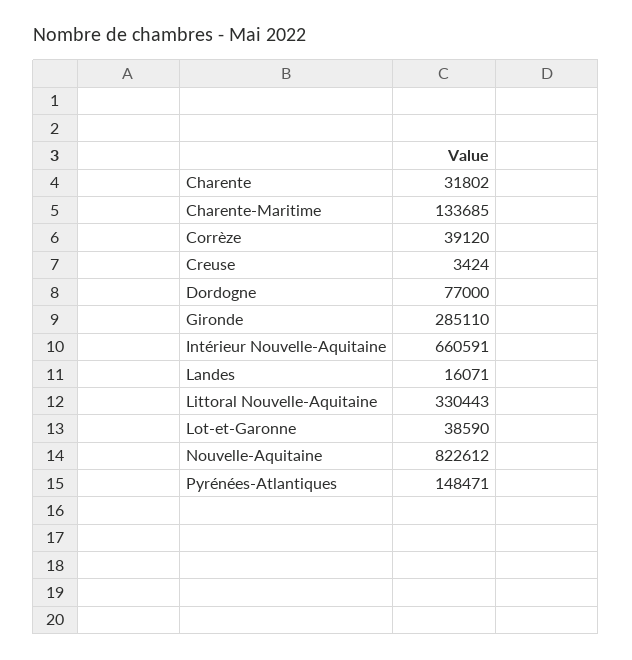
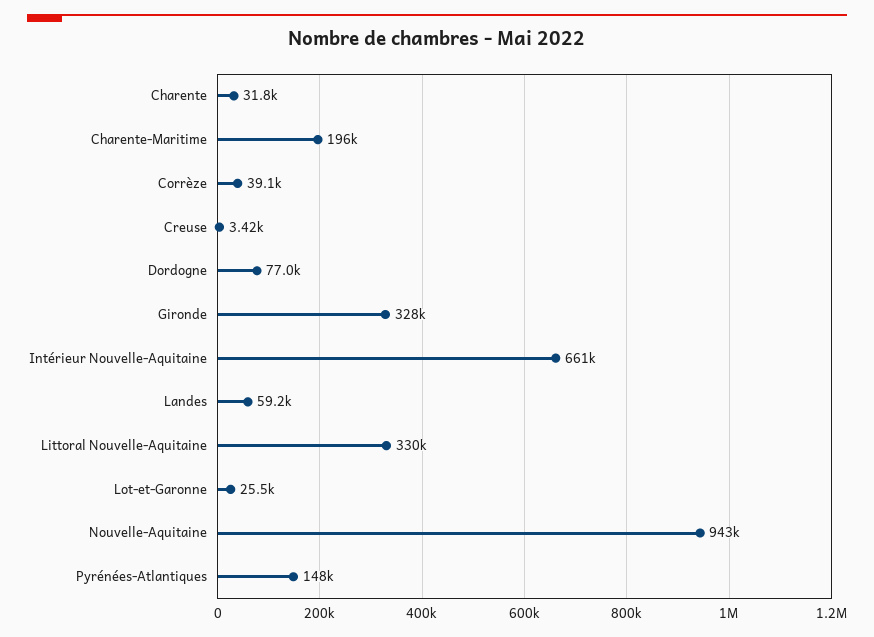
  {
    "Charente": 31802,
-   "Charente-Maritime": 133685,
+   "Charente-Maritime": 196000,
    "Corrèze": 39120,
    "Creuse": 3424,
    "Dordogne": 77000,
-   "Gironde": 285110,
+   "Gironde": 328000,
    "Intérieur Nouvelle-Aquitaine": 660591,
-   "Landes": 16071,
+   "Landes": 59200,
    "Littoral Nouvelle-Aquitaine": 330443,
-   "Lot-et-Garonne": 38590,
+   "Lot-et-Garonne": 25500,
-   "Nouvelle-Aquitaine": 822612,
+   "Nouvelle-Aquitaine": 943000,
    "Pyrénées-Atlantiques": 148471
  }

